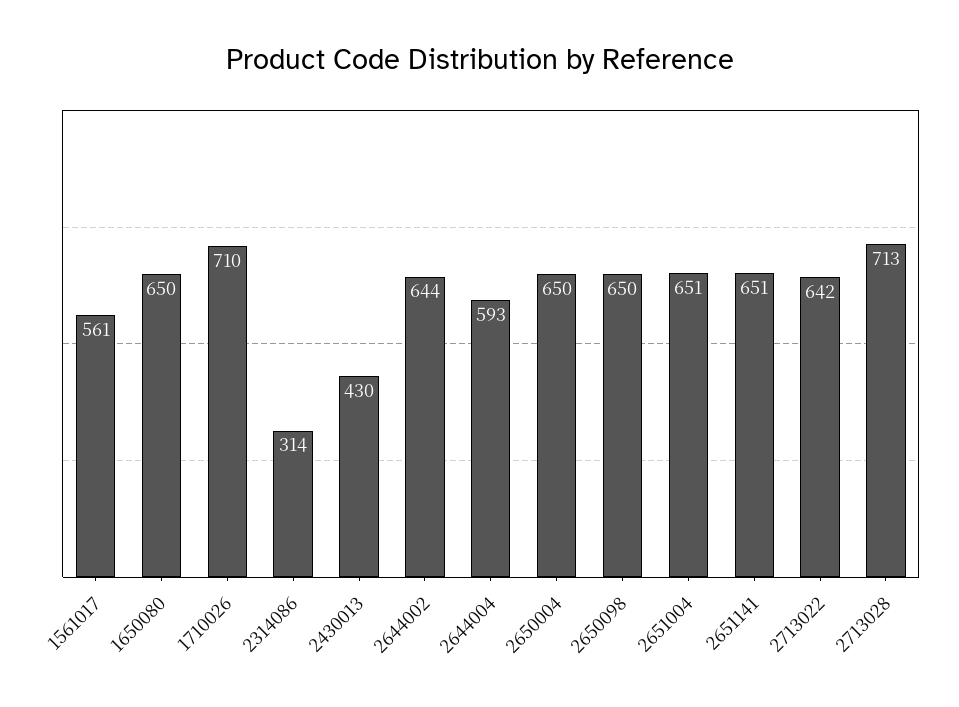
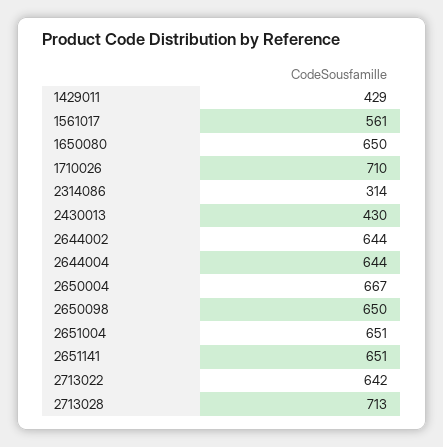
  {
    "1561017": 561,
    "1650080": 650,
    "1710026": 710,
    "2314086": 314,
    "2430013": 430,
    "2644002": 644,
-   "2644004": 593,
+   "2644004": 644,
-   "2650004": 650,
+   "2650004": 667,
    "2650098": 650,
    "2651004": 651,
    "2651141": 651,
    "2713022": 642,
-   "2713028": 713
+   "2713028": 713,
+   "1429011": 429
  }

